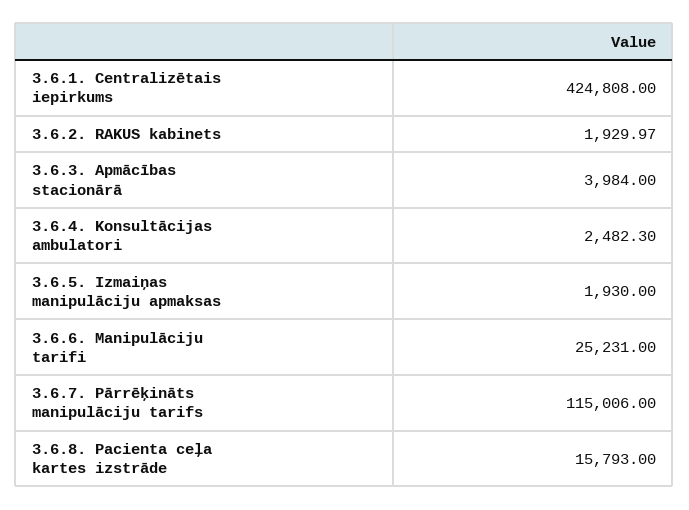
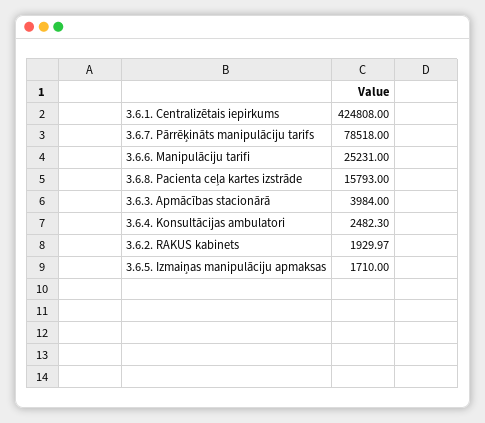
  {
    "3.6.1. Centralizētais iepirkums": 424808,
    "3.6.2. RAKUS kabinets": 1929.97,
    "3.6.3. Apmācības stacionārā": 3984,
    "3.6.4. Konsultācijas ambulatori": 2482.3,
-   "3.6.5. Izmaiņas manipulāciju apmaksas": 1930,
+   "3.6.5. Izmaiņas manipulāciju apmaksas": 1710,
    "3.6.6. Manipulāciju tarifi": 25231,
-   "3.6.7. Pārrēķināts manipulāciju tarifs": 115006,
+   "3.6.7. Pārrēķināts manipulāciju tarifs": 78518,
    "3.6.8. Pacienta ceļa kartes izstrāde": 15793
  }

